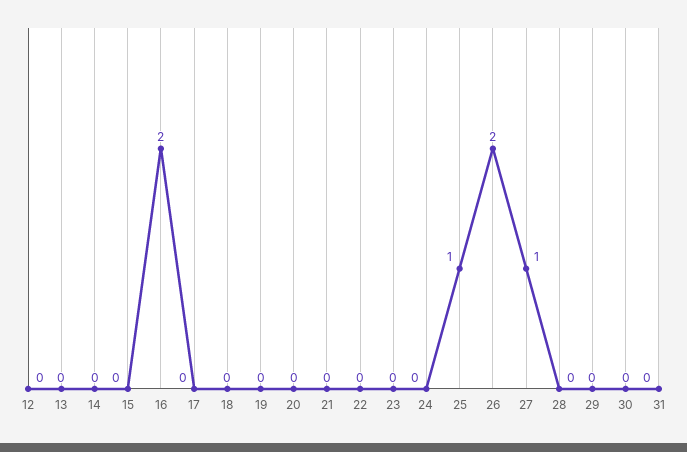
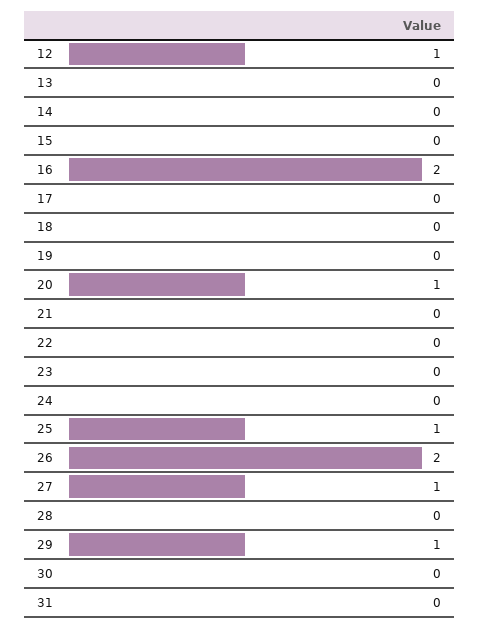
  {
-   "12": 0,
+   "12": 1,
    "13": 0,
    "14": 0,
    "15": 0,
    "16": 2,
    "17": 0,
    "18": 0,
    "19": 0,
-   "20": 0,
+   "20": 1,
    "21": 0,
    "22": 0,
    "23": 0,
    "24": 0,
    "25": 1,
    "26": 2,
    "27": 1,
    "28": 0,
-   "29": 0,
+   "29": 1,
    "30": 0,
    "31": 0
  }

